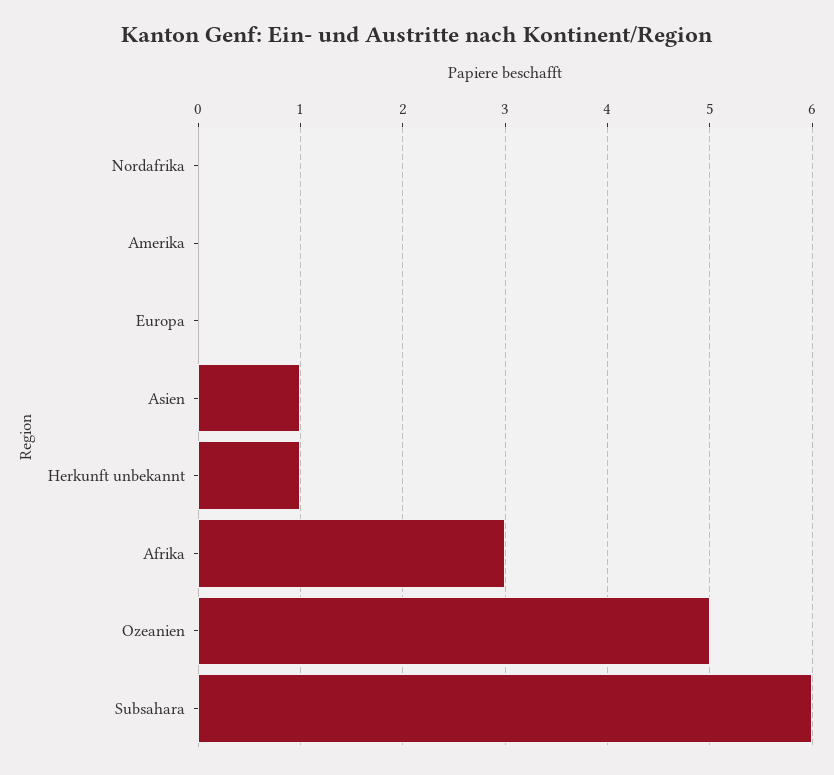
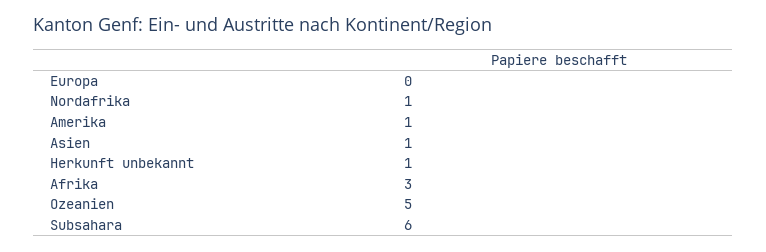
  {
-   "Nordafrika": 0,
+   "Nordafrika": 1,
-   "Amerika": 0,
+   "Amerika": 1,
    "Europa": 0,
    "Asien": 1,
    "Herkunft unbekannt": 1,
    "Afrika": 3,
    "Ozeanien": 5,
    "Subsahara": 6
  }

